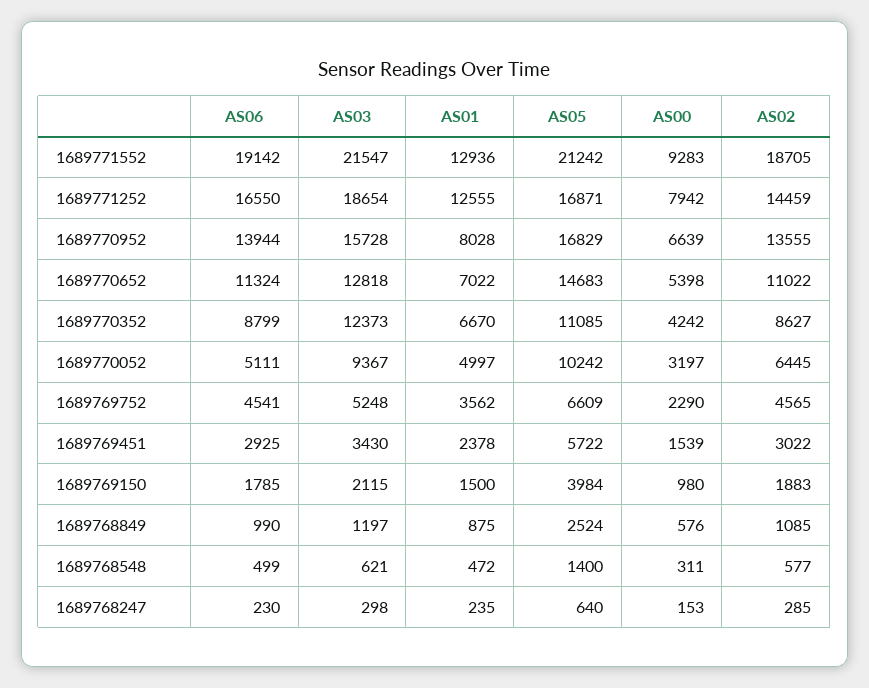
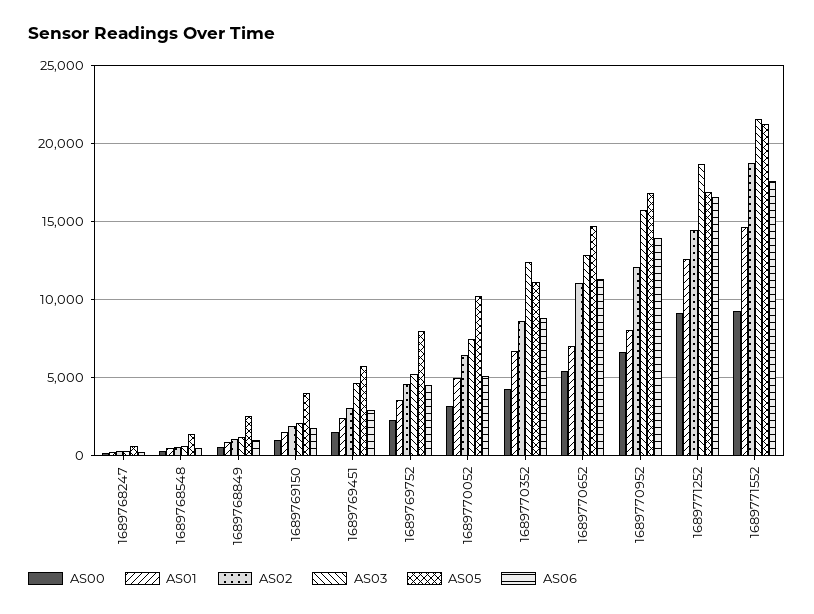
  {
    "AS06": {
-     "1689771552": 19142,
+     "1689771552": 17500,
      "1689771252": 16550,
      "1689770952": 13944,
      "1689770652": 11324,
      "1689770352": 8799,
      "1689770052": 5111,
      "1689769752": 4541,
      "1689769451": 2925,
      "1689769150": 1785,
      "1689768849": 990,
      "1689768548": 499,
      "1689768247": 230
    },
    "AS03": {
      "1689771552": 21547,
      "1689771252": 18654,
      "1689770952": 15728,
      "1689770652": 12818,
      "1689770352": 12373,
-     "1689770052": 9367,
+     "1689770052": 7500,
      "1689769752": 5248,
-     "1689769451": 3430,
+     "1689769451": 4500,
      "1689769150": 2115,
      "1689768849": 1197,
      "1689768548": 621,
      "1689768247": 298
    },
    "AS01": {
-     "1689771552": 12936,
+     "1689771552": 14500,
      "1689771252": 12555,
      "1689770952": 8028,
      "1689770652": 7022,
      "1689770352": 6670,
      "1689770052": 4997,
      "1689769752": 3562,
      "1689769451": 2378,
      "1689769150": 1500,
      "1689768849": 875,
      "1689768548": 472,
      "1689768247": 235
    },
    "AS05": {
      "1689771552": 21242,
      "1689771252": 16871,
      "1689770952": 16829,
      "1689770652": 14683,
      "1689770352": 11085,
      "1689770052": 10242,
-     "1689769752": 6609,
+     "1689769752": 8000,
      "1689769451": 5722,
      "1689769150": 3984,
      "1689768849": 2524,
      "1689768548": 1400,
      "1689768247": 640
    },
    "AS00": {
      "1689771552": 9283,
-     "1689771252": 7942,
+     "1689771252": 9000,
      "1689770952": 6639,
      "1689770652": 5398,
      "1689770352": 4242,
      "1689770052": 3197,
      "1689769752": 2290,
      "1689769451": 1539,
      "1689769150": 980,
      "1689768849": 576,
      "1689768548": 311,
      "1689768247": 153
    },
    "AS02": {
      "1689771552": 18705,
      "1689771252": 14459,
-     "1689770952": 13555,
+     "1689770952": 12000,
      "1689770652": 11022,
      "1689770352": 8627,
      "1689770052": 6445,
      "1689769752": 4565,
      "1689769451": 3022,
      "1689769150": 1883,
      "1689768849": 1085,
      "1689768548": 577,
      "1689768247": 285
    }
  }

